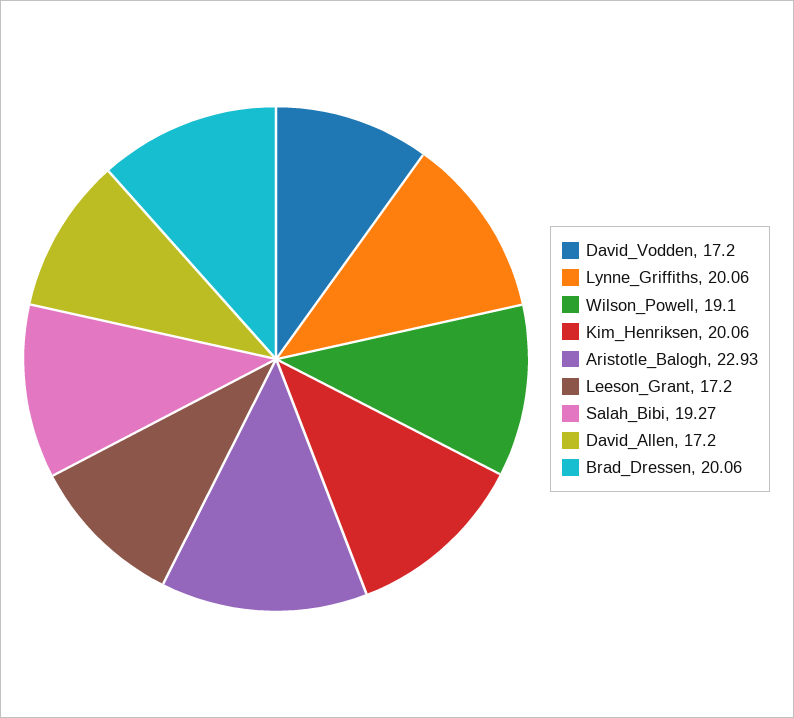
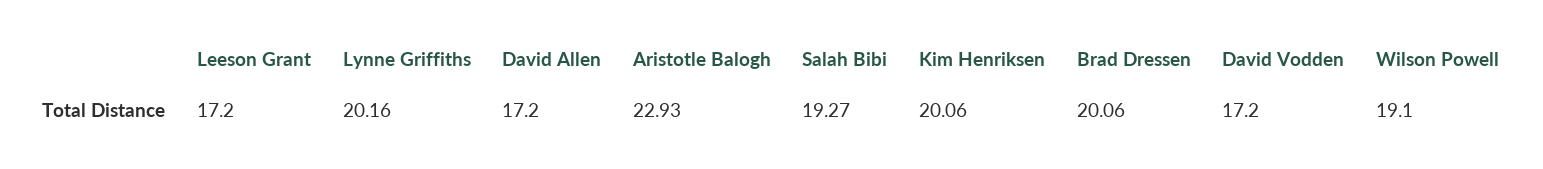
  {
    "David_Vodden": 17.2,
-   "Lynne_Griffiths": 20.06,
+   "Lynne_Griffiths": 20.16,
    "Wilson_Powell": 19.1,
    "Kim_Henriksen": 20.06,
    "Aristotle_Balogh": 22.93,
    "Leeson_Grant": 17.2,
    "Salah_Bibi": 19.27,
    "David_Allen": 17.2,
    "Brad_Dressen": 20.06
  }

